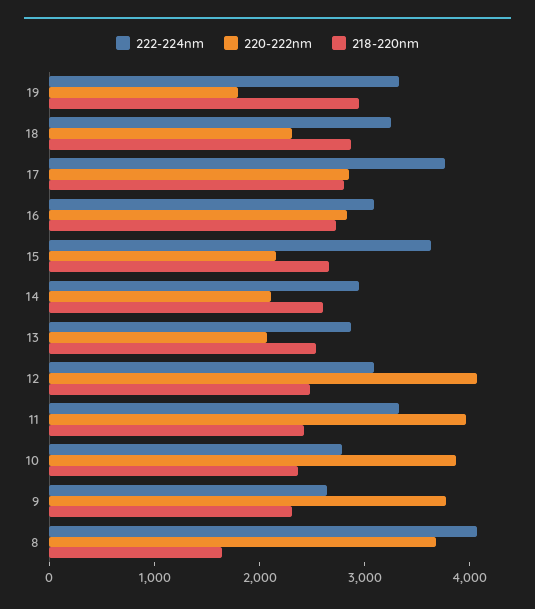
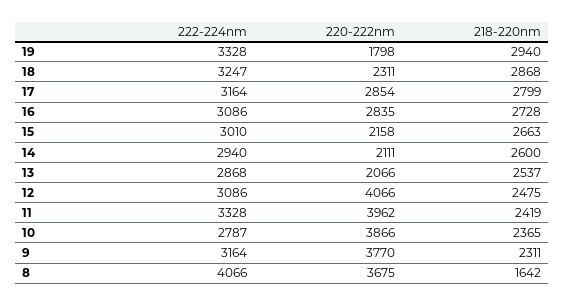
  {
    "222-224nm": {
      "19": 3328,
      "18": 3247,
-     "17": 3800,
+     "17": 3164,
      "16": 3086,
-     "15": 3600,
+     "15": 3010,
      "14": 2940,
      "13": 2868,
      "12": 3086,
      "11": 3328,
      "10": 2787,
-     "9": 2600,
+     "9": 3164,
      "8": 4066
    },
    "220-222nm": {
      "19": 1798,
      "18": 2311,
      "17": 2854,
      "16": 2835,
      "15": 2158,
      "14": 2111,
      "13": 2066,
      "12": 4066,
      "11": 3962,
      "10": 3866,
      "9": 3770,
      "8": 3675
    },
    "218-220nm": {
      "19": 2940,
      "18": 2868,
      "17": 2799,
      "16": 2728,
      "15": 2663,
      "14": 2600,
      "13": 2537,
      "12": 2475,
      "11": 2419,
      "10": 2365,
      "9": 2311,
      "8": 1642
    }
  }

